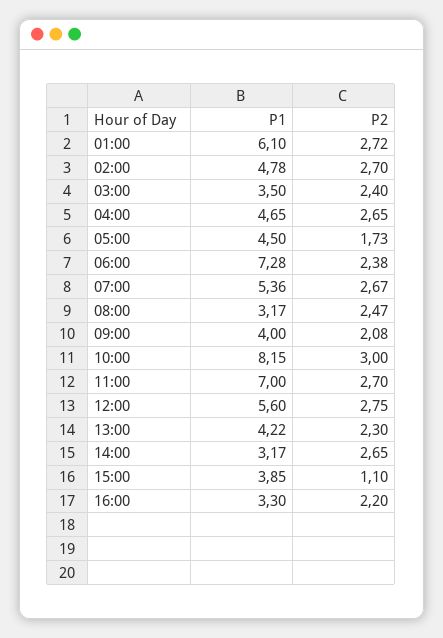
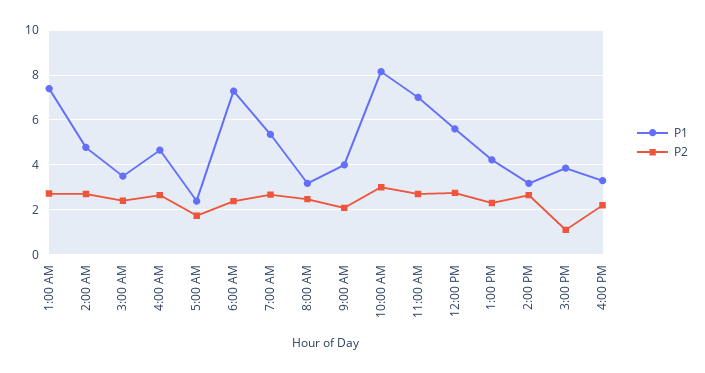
  {
    "P1": {
-     "01:00": 6.1,
+     "01:00": 7.5,
      "02:00": 4.78,
      "03:00": 3.5,
      "04:00": 4.65,
-     "05:00": 4.5,
+     "05:00": 2.5,
      "06:00": 7.28,
      "07:00": 5.36,
      "08:00": 3.17,
      "09:00": 4,
      "10:00": 8.15,
      "11:00": 7,
      "12:00": 5.6,
      "13:00": 4.22,
      "14:00": 3.17,
      "15:00": 3.85,
      "16:00": 3.3
    },
    "P2": {
      "01:00": 2.72,
      "02:00": 2.7,
      "03:00": 2.4,
      "04:00": 2.65,
      "05:00": 1.73,
      "06:00": 2.38,
      "07:00": 2.67,
      "08:00": 2.47,
      "09:00": 2.08,
      "10:00": 3,
      "11:00": 2.7,
      "12:00": 2.75,
      "13:00": 2.3,
      "14:00": 2.65,
      "15:00": 1.1,
      "16:00": 2.2
    }
  }

